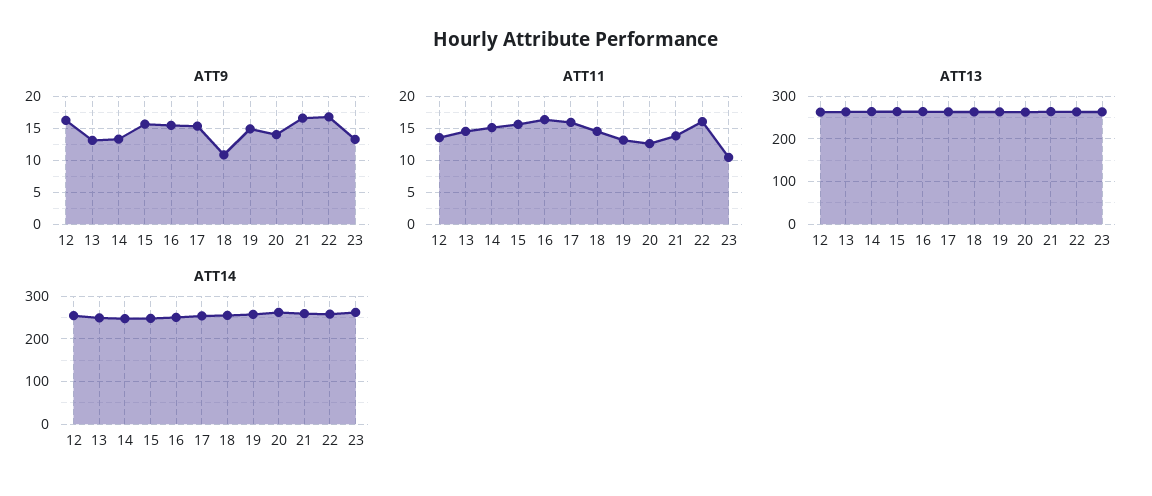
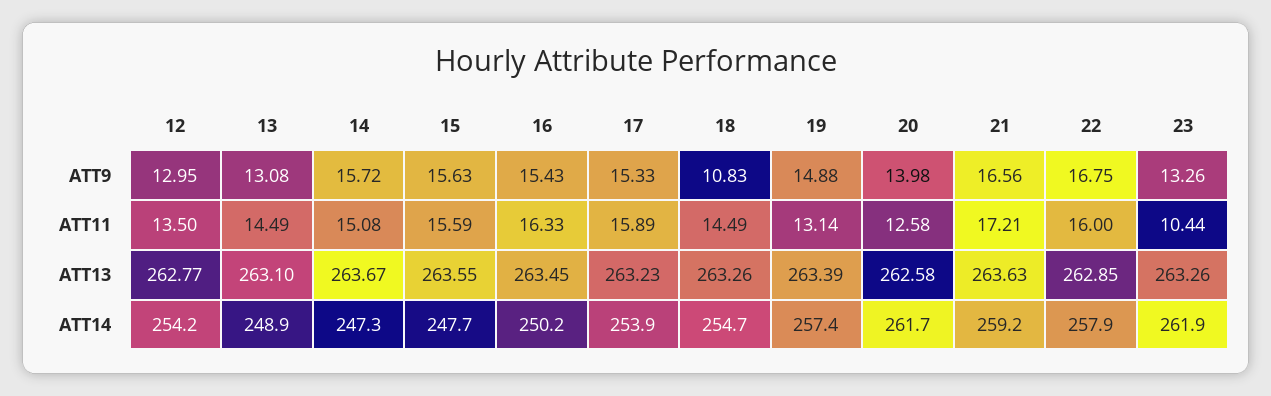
  {
    "ATT9": {
-     "12": 16,
+     "12": 12.95,
      "13": 13.08,
-     "14": 13,
+     "14": 15.72,
      "15": 15.63,
      "16": 15.43,
      "17": 15.33,
      "18": 10.83,
      "19": 14.88,
      "20": 13.98,
      "21": 16.56,
      "22": 16.75,
      "23": 13.26
    },
    "ATT11": {
      "12": 13.5,
      "13": 14.49,
      "14": 15.08,
      "15": 15.59,
      "16": 16.33,
      "17": 15.89,
      "18": 14.49,
      "19": 13.14,
      "20": 12.58,
-     "21": 14,
+     "21": 17.21,
      "22": 16,
      "23": 10.44
    },
    "ATT13": {
      "12": 262.77,
      "13": 263.1,
      "14": 263.67,
      "15": 263.55,
      "16": 263.45,
      "17": 263.23,
      "18": 263.26,
      "19": 263.39,
      "20": 262.58,
      "21": 263.63,
      "22": 262.85,
      "23": 263.26
    },
    "ATT14": {
      "12": 254.2,
      "13": 248.9,
      "14": 247.3,
      "15": 247.7,
      "16": 250.2,
      "17": 253.9,
      "18": 254.7,
      "19": 257.4,
      "20": 261.7,
      "21": 259.2,
      "22": 257.9,
      "23": 261.9
    }
  }

